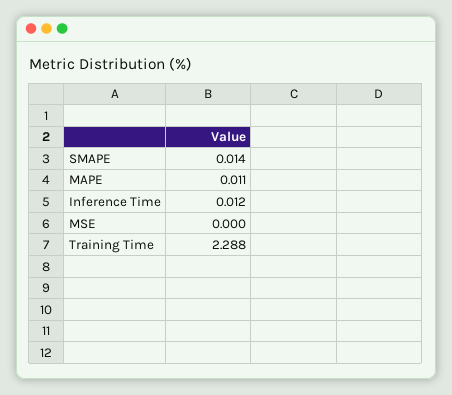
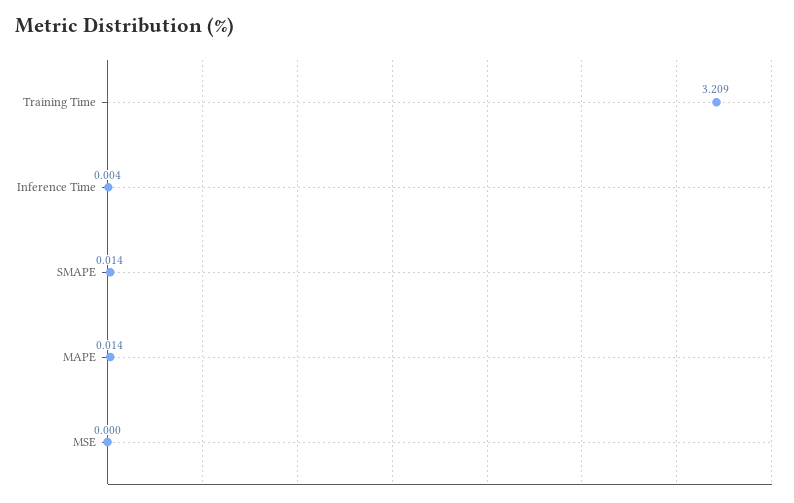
  {
    "SMAPE": 0.014,
-   "MAPE": 0.011,
+   "MAPE": 0.014,
-   "Inference Time": 0.012,
+   "Inference Time": 0.004,
    "MSE": 0,
-   "Training Time": 2.288
+   "Training Time": 3.209
  }

